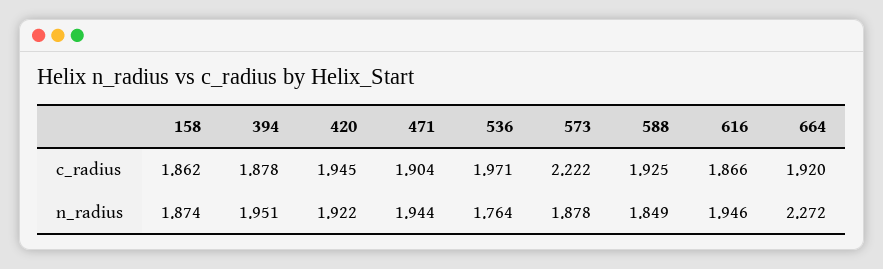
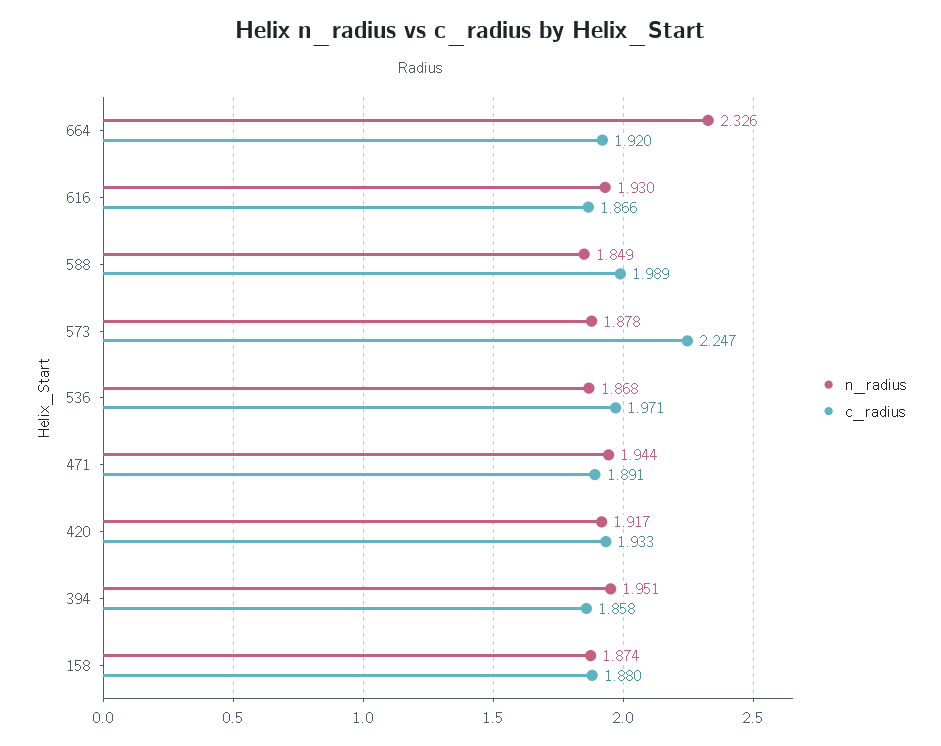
  {
    "c_radius": {
-     "158": 1.862,
+     "158": 1.88,
-     "394": 1.878,
+     "394": 1.858,
-     "420": 1.945,
+     "420": 1.933,
-     "471": 1.904,
+     "471": 1.891,
      "536": 1.971,
-     "573": 2.222,
+     "573": 2.247,
-     "588": 1.925,
+     "588": 1.989,
      "616": 1.866,
      "664": 1.92
    },
    "n_radius": {
      "158": 1.874,
      "394": 1.951,
-     "420": 1.922,
+     "420": 1.917,
      "471": 1.944,
-     "536": 1.764,
+     "536": 1.868,
      "573": 1.878,
      "588": 1.849,
-     "616": 1.946,
+     "616": 1.93,
-     "664": 2.272
+     "664": 2.326
    }
  }

